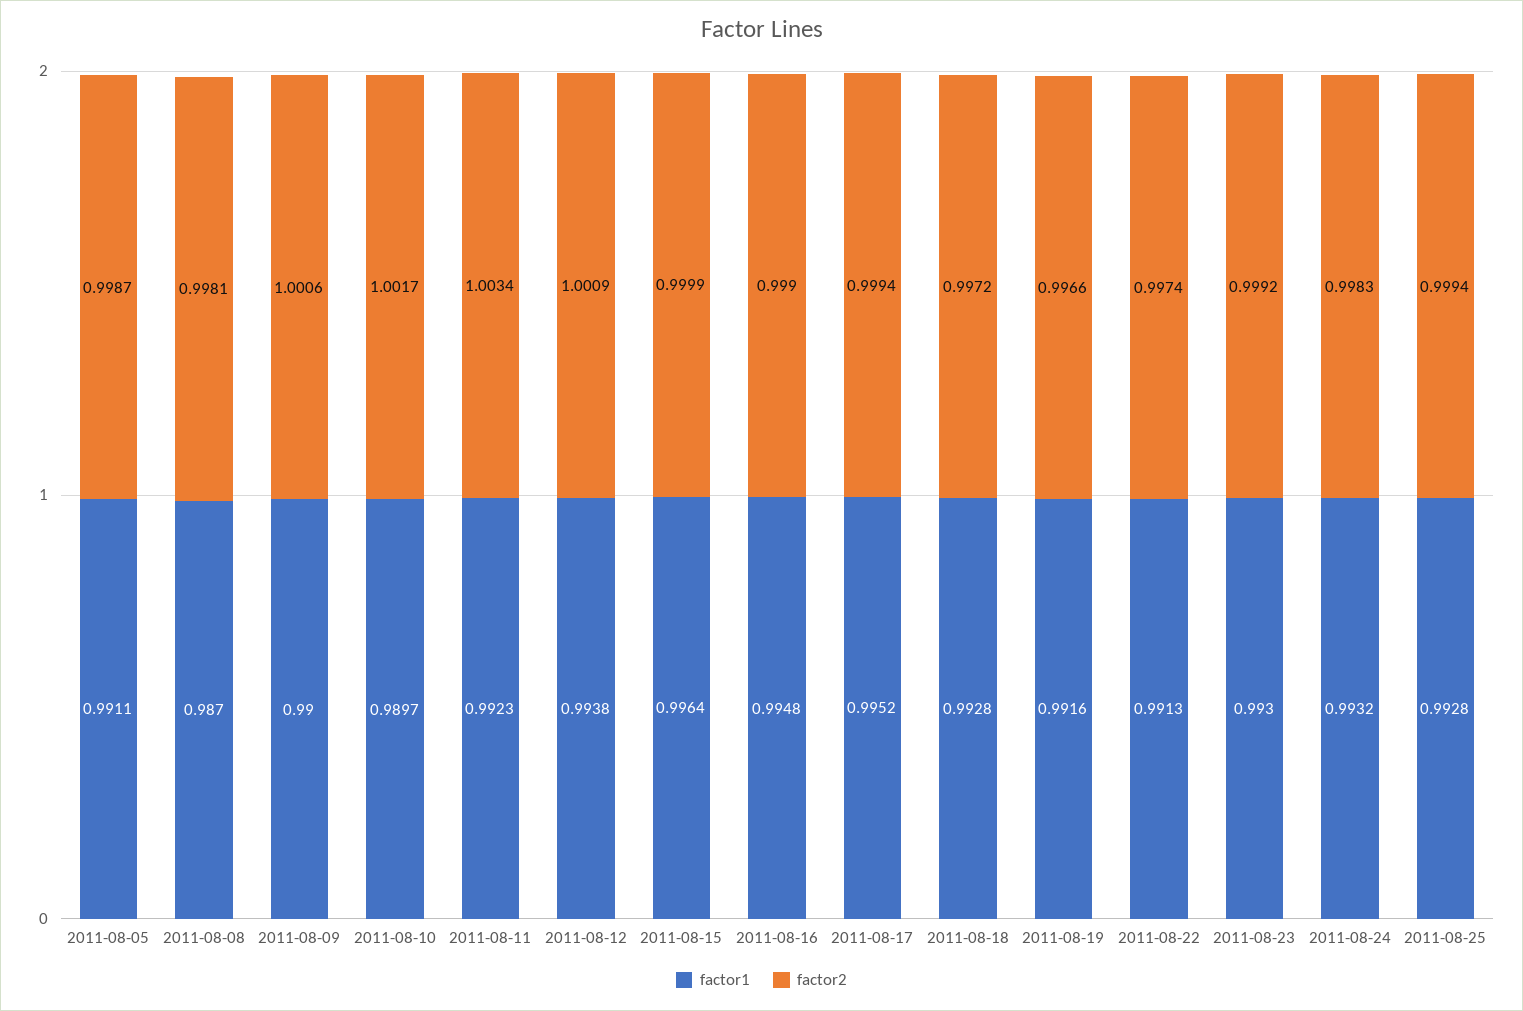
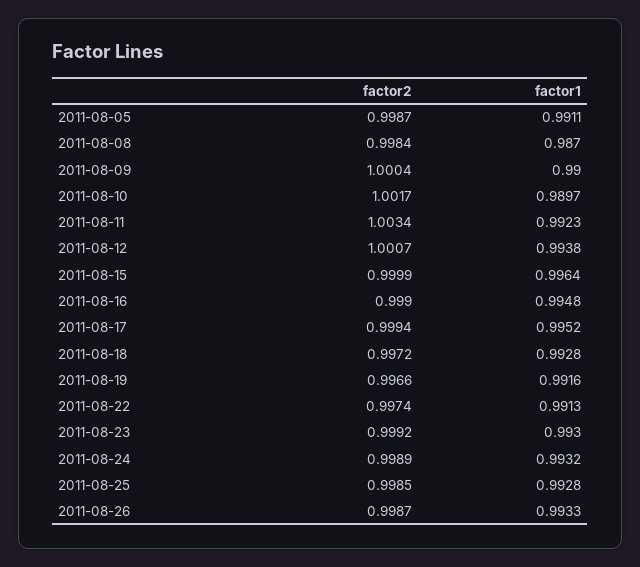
  {
    "factor1": {
      "2011-08-05": 0.9911,
      "2011-08-08": 0.987,
      "2011-08-09": 0.99,
      "2011-08-10": 0.9897,
      "2011-08-11": 0.9923,
      "2011-08-12": 0.9938,
      "2011-08-15": 0.9964,
      "2011-08-16": 0.9948,
      "2011-08-17": 0.9952,
      "2011-08-18": 0.9928,
      "2011-08-19": 0.9916,
      "2011-08-22": 0.9913,
      "2011-08-23": 0.993,
      "2011-08-24": 0.9932,
-     "2011-08-25": 0.9928
+     "2011-08-25": 0.9928,
+     "2011-08-26": 0.9933
    },
    "factor2": {
      "2011-08-05": 0.9987,
-     "2011-08-08": 0.9981,
+     "2011-08-08": 0.9984,
-     "2011-08-09": 1.0006,
+     "2011-08-09": 1.0004,
      "2011-08-10": 1.0017,
      "2011-08-11": 1.0034,
-     "2011-08-12": 1.0009,
+     "2011-08-12": 1.0007,
      "2011-08-15": 0.9999,
      "2011-08-16": 0.999,
      "2011-08-17": 0.9994,
      "2011-08-18": 0.9972,
      "2011-08-19": 0.9966,
      "2011-08-22": 0.9974,
      "2011-08-23": 0.9992,
-     "2011-08-24": 0.9983,
+     "2011-08-24": 0.9989,
-     "2011-08-25": 0.9994
+     "2011-08-25": 0.9985,
+     "2011-08-26": 0.9987
    }
  }

